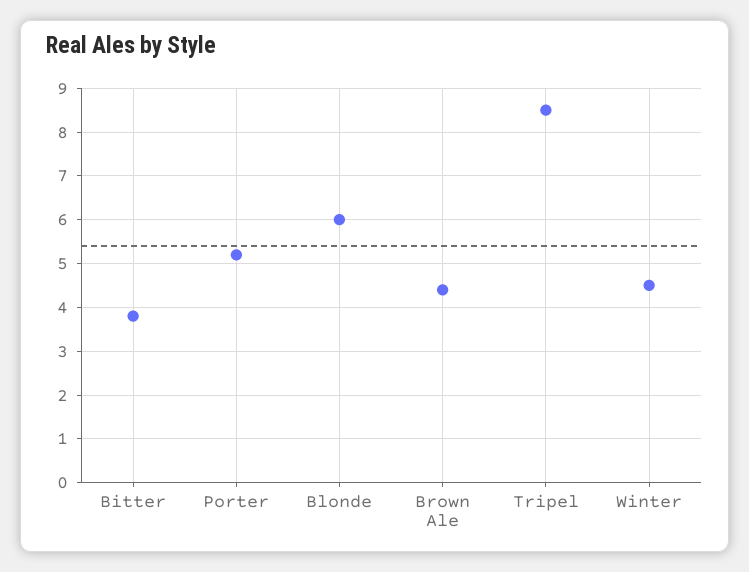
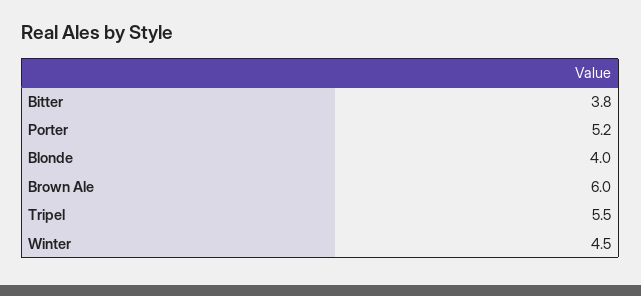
  {
    "Bitter": 3.8,
    "Porter": 5.2,
-   "Blonde": 6,
+   "Blonde": 4,
-   "Brown Ale": 4.5,
+   "Brown Ale": 6,
-   "Tripel": 8.5,
+   "Tripel": 5.5,
    "Winter": 4.5
  }

